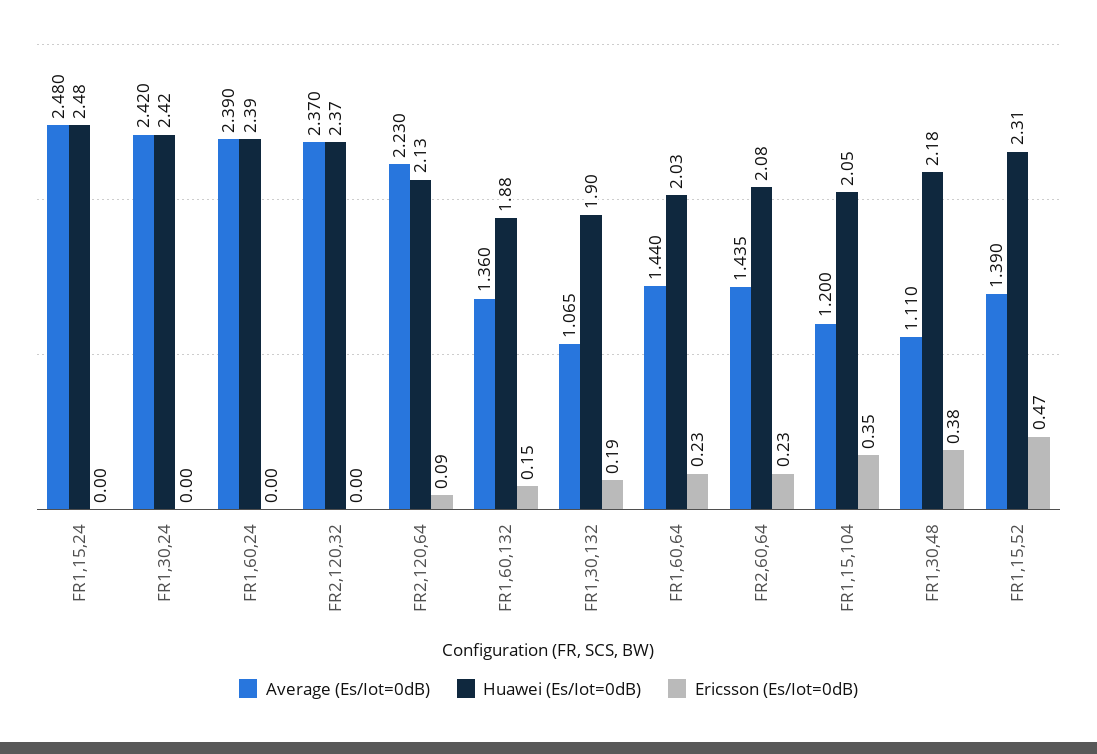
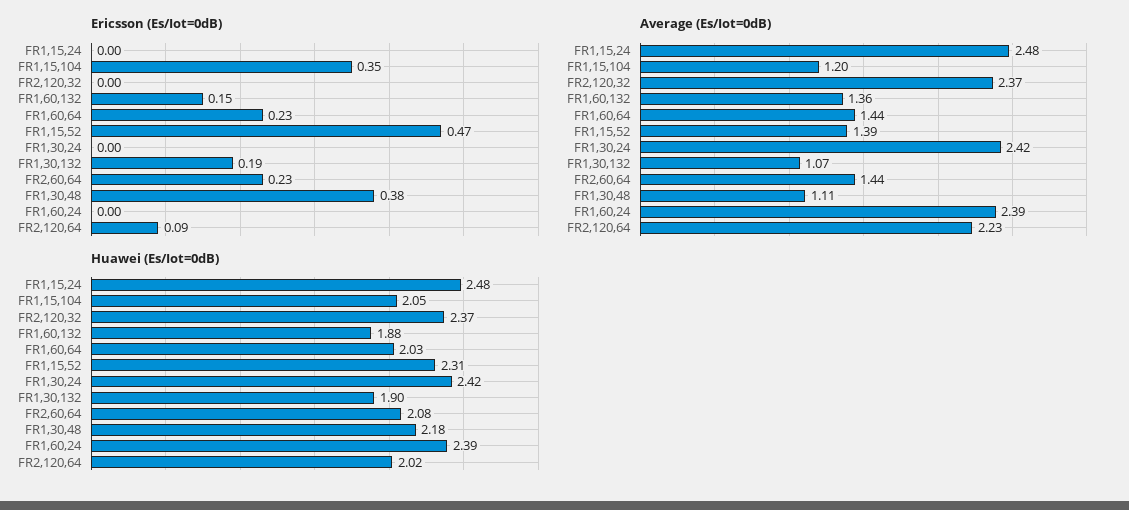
  {
    "Average (Es/Iot=0dB)": {
      "FR1,15,24": 2.48,
      "FR1,30,24": 2.42,
      "FR1,60,24": 2.39,
      "FR2,120,32": 2.37,
      "FR2,120,64": 2.23,
      "FR1,60,132": 1.36,
      "FR1,30,132": 1.065,
      "FR1,60,64": 1.44,
      "FR2,60,64": 1.435,
      "FR1,15,104": 1.2,
      "FR1,30,48": 1.11,
      "FR1,15,52": 1.39
    },
    "Huawei (Es/Iot=0dB)": {
      "FR1,15,24": 2.48,
      "FR1,30,24": 2.42,
      "FR1,60,24": 2.39,
      "FR2,120,32": 2.37,
-     "FR2,120,64": 2.13,
+     "FR2,120,64": 2.02,
      "FR1,60,132": 1.88,
      "FR1,30,132": 1.9,
      "FR1,60,64": 2.03,
      "FR2,60,64": 2.08,
      "FR1,15,104": 2.05,
      "FR1,30,48": 2.18,
      "FR1,15,52": 2.31
    },
    "Ericsson (Es/Iot=0dB)": {
      "FR1,15,24": 0,
      "FR1,30,24": 0,
      "FR1,60,24": 0,
      "FR2,120,32": 0,
      "FR2,120,64": 0.09,
      "FR1,60,132": 0.15,
      "FR1,30,132": 0.19,
      "FR1,60,64": 0.23,
      "FR2,60,64": 0.23,
      "FR1,15,104": 0.35,
      "FR1,30,48": 0.38,
      "FR1,15,52": 0.47
    }
  }

